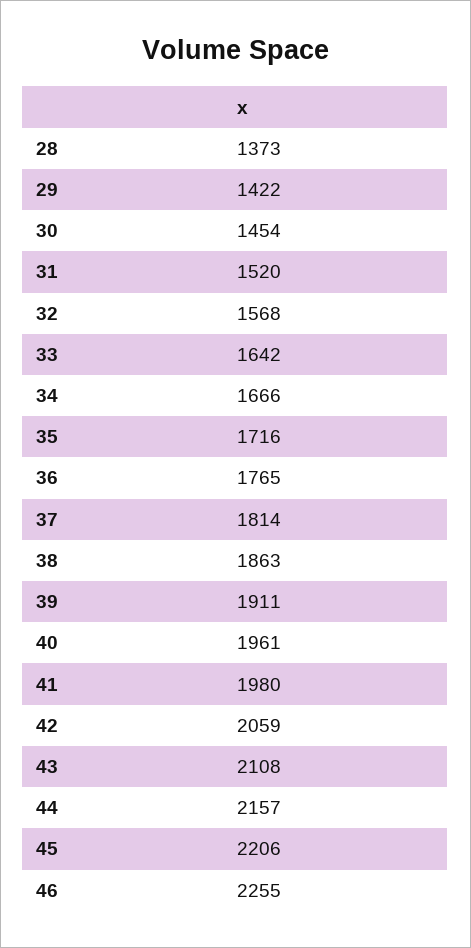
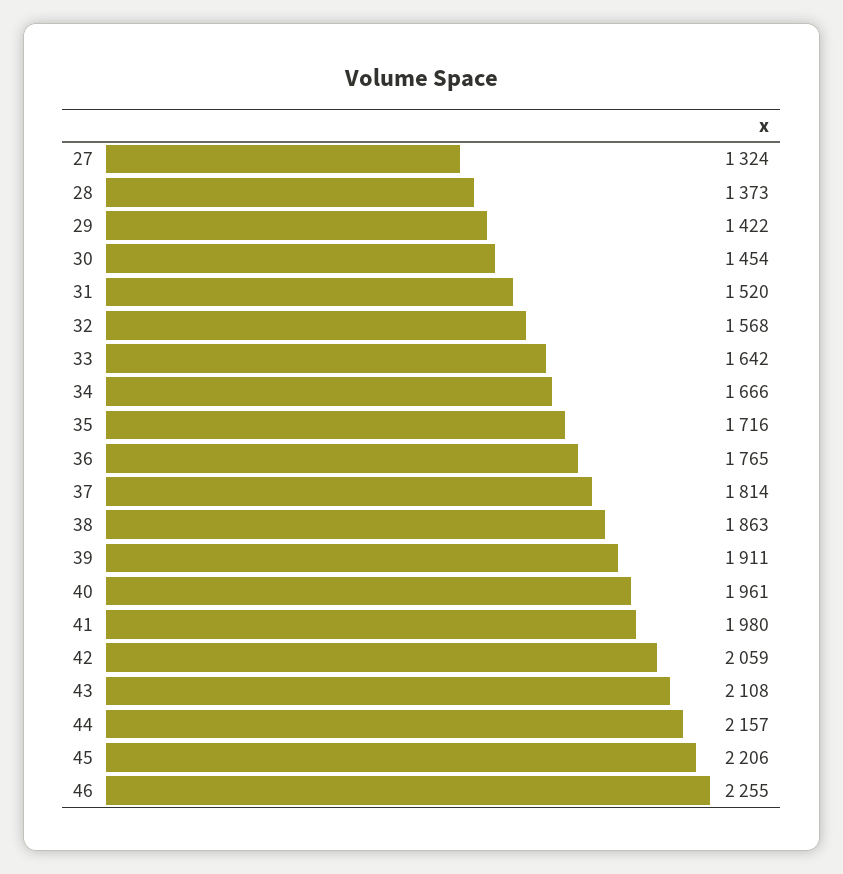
  {
    "28": 1373,
    "29": 1422,
    "30": 1454,
    "31": 1520,
    "32": 1568,
    "33": 1642,
    "34": 1666,
    "35": 1716,
    "36": 1765,
    "37": 1814,
    "38": 1863,
    "39": 1911,
    "40": 1961,
    "41": 1980,
    "42": 2059,
    "43": 2108,
    "44": 2157,
    "45": 2206,
-   "46": 2255
+   "46": 2255,
+   "27": 1324
  }

